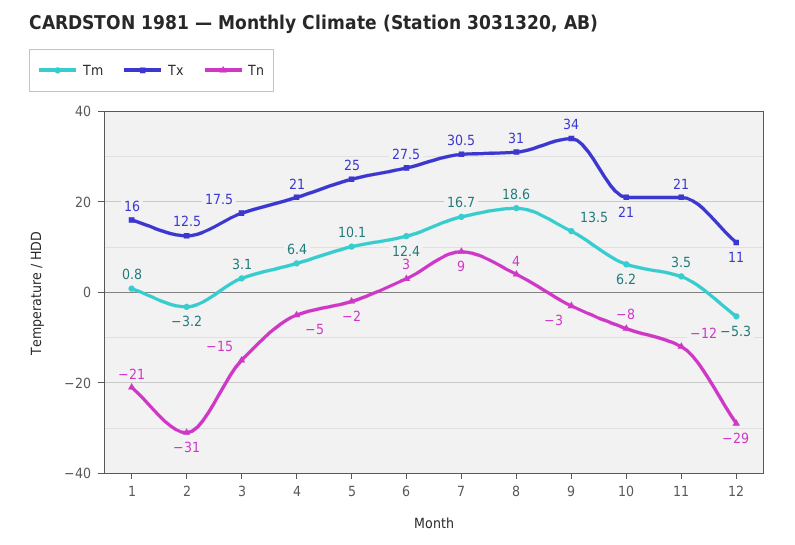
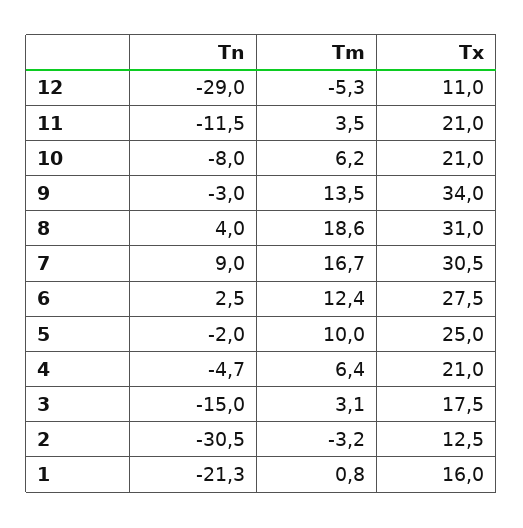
  {
    "Tm": {
      "1": 0.8,
      "2": -3.2,
      "3": 3.1,
      "4": 6.4,
-     "5": 10.1,
+     "5": 10,
      "6": 12.4,
      "7": 16.7,
      "8": 18.6,
      "9": 13.5,
      "10": 6.2,
      "11": 3.5,
      "12": -5.3
    },
    "Tx": {
      "1": 16,
      "2": 12.5,
      "3": 17.5,
      "4": 21,
      "5": 25,
      "6": 27.5,
      "7": 30.5,
      "8": 31,
      "9": 34,
      "10": 21,
      "11": 21,
      "12": 11
    },
    "Tn": {
      "1": -21.3,
      "2": -30.5,
      "3": -15,
      "4": -4.7,
      "5": -2,
      "6": 2.5,
      "7": 9,
      "8": 4,
      "9": -3,
      "10": -8,
      "11": -11.5,
      "12": -29
    }
  }

